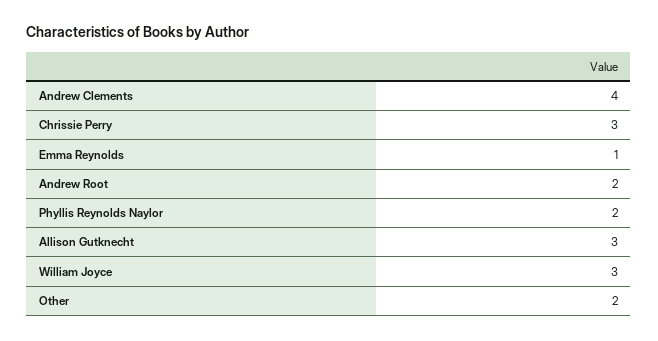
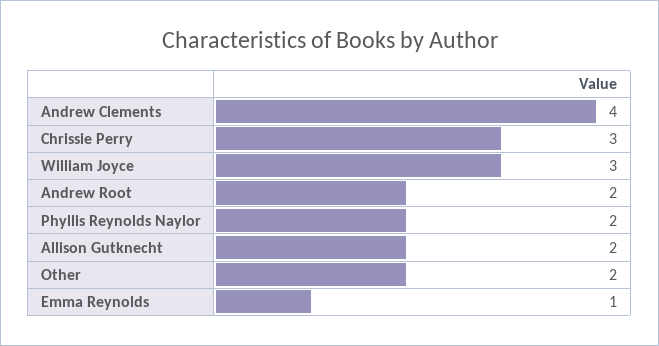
  {
    "Andrew Clements": 4,
    "Chrissie Perry": 3,
    "Emma Reynolds": 1,
    "Andrew Root": 2,
    "Phyllis Reynolds Naylor": 2,
-   "Allison Gutknecht": 3,
+   "Allison Gutknecht": 2,
    "William Joyce": 3,
    "Other": 2
  }

